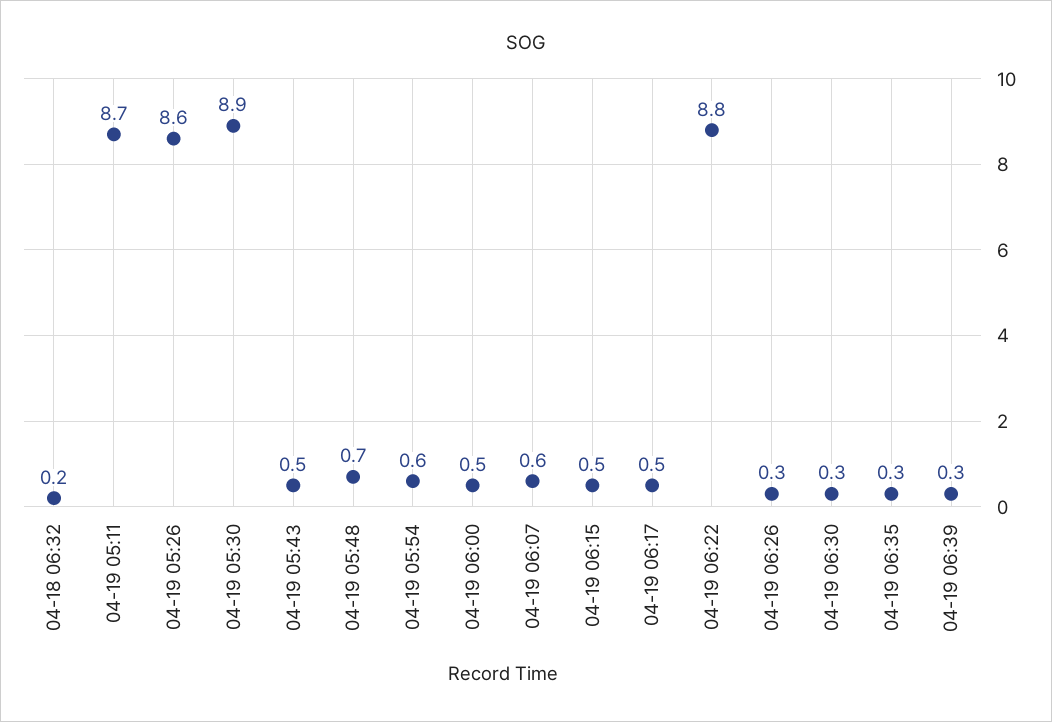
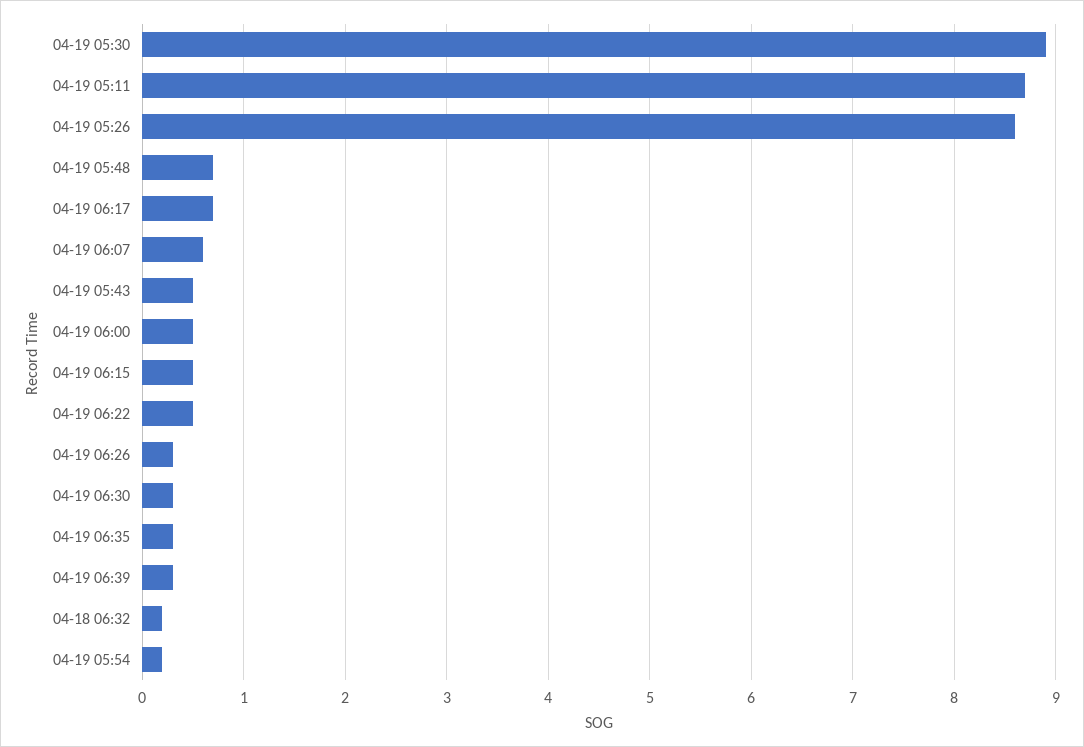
  {
    "04-18 06:32": 0.2,
    "04-19 05:11": 8.7,
    "04-19 05:26": 8.6,
    "04-19 05:30": 8.9,
    "04-19 05:43": 0.5,
    "04-19 05:48": 0.7,
-   "04-19 05:54": 0.6,
+   "04-19 05:54": 0.2,
    "04-19 06:00": 0.5,
    "04-19 06:07": 0.6,
    "04-19 06:15": 0.5,
-   "04-19 06:17": 0.5,
+   "04-19 06:17": 0.7,
-   "04-19 06:22": 8.8,
+   "04-19 06:22": 0.5,
    "04-19 06:26": 0.3,
    "04-19 06:30": 0.3,
    "04-19 06:35": 0.3,
    "04-19 06:39": 0.3
  }

